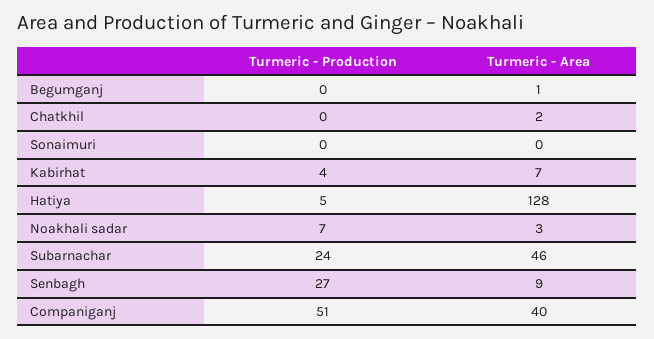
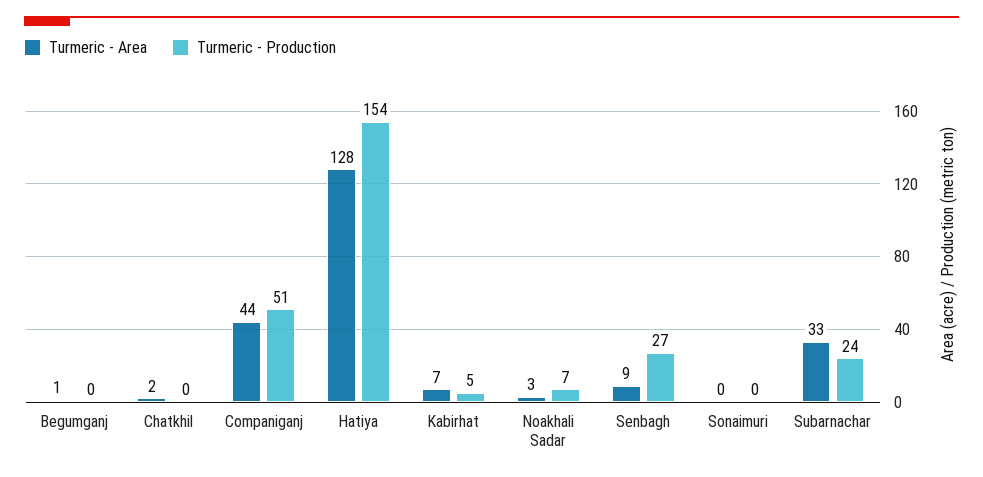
  {
    "Turmeric - Production": {
      "Begumganj": 0,
      "Chatkhil": 0,
      "Sonaimuri": 0,
-     "Kabirhat": 4,
+     "Kabirhat": 5,
-     "Hatiya": 5,
+     "Hatiya": 154,
      "Noakhali sadar": 7,
      "Subarnachar": 24,
      "Senbagh": 27,
      "Companiganj": 51
    },
    "Turmeric - Area": {
      "Begumganj": 1,
      "Chatkhil": 2,
      "Sonaimuri": 0,
      "Kabirhat": 7,
      "Hatiya": 128,
      "Noakhali sadar": 3,
-     "Subarnachar": 46,
+     "Subarnachar": 33,
      "Senbagh": 9,
-     "Companiganj": 40
+     "Companiganj": 44
    }
  }

